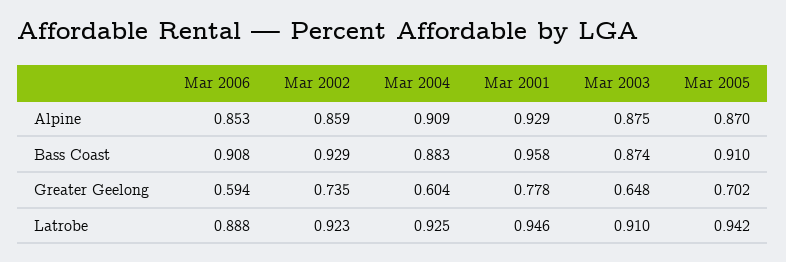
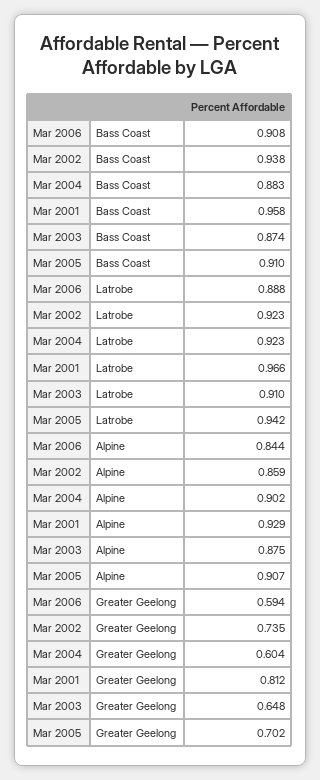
  {
    "Mar 2006": {
-     "Alpine": 0.853,
+     "Alpine": 0.844,
      "Bass Coast": 0.908,
      "Greater Geelong": 0.594,
      "Latrobe": 0.888
    },
    "Mar 2002": {
      "Alpine": 0.859,
-     "Bass Coast": 0.929,
+     "Bass Coast": 0.938,
      "Greater Geelong": 0.735,
      "Latrobe": 0.923
    },
    "Mar 2004": {
-     "Alpine": 0.909,
+     "Alpine": 0.902,
      "Bass Coast": 0.883,
      "Greater Geelong": 0.604,
-     "Latrobe": 0.925
+     "Latrobe": 0.923
    },
    "Mar 2001": {
      "Alpine": 0.929,
      "Bass Coast": 0.958,
-     "Greater Geelong": 0.778,
+     "Greater Geelong": 0.812,
-     "Latrobe": 0.946
+     "Latrobe": 0.966
    },
    "Mar 2003": {
      "Alpine": 0.875,
      "Bass Coast": 0.874,
      "Greater Geelong": 0.648,
      "Latrobe": 0.91
    },
    "Mar 2005": {
-     "Alpine": 0.87,
+     "Alpine": 0.907,
      "Bass Coast": 0.91,
      "Greater Geelong": 0.702,
      "Latrobe": 0.942
    }
  }

